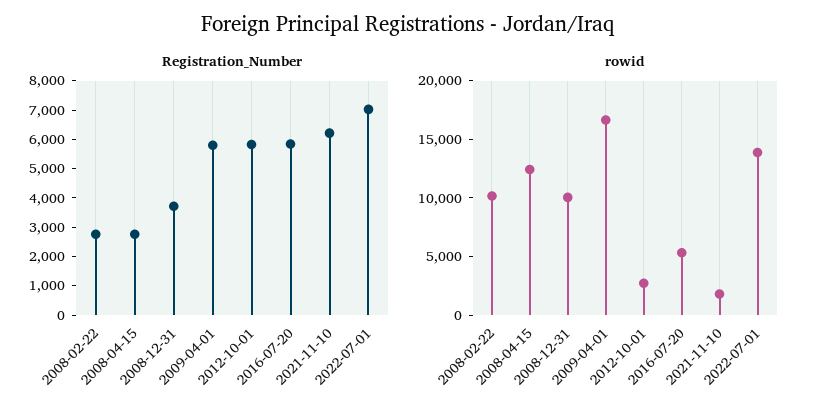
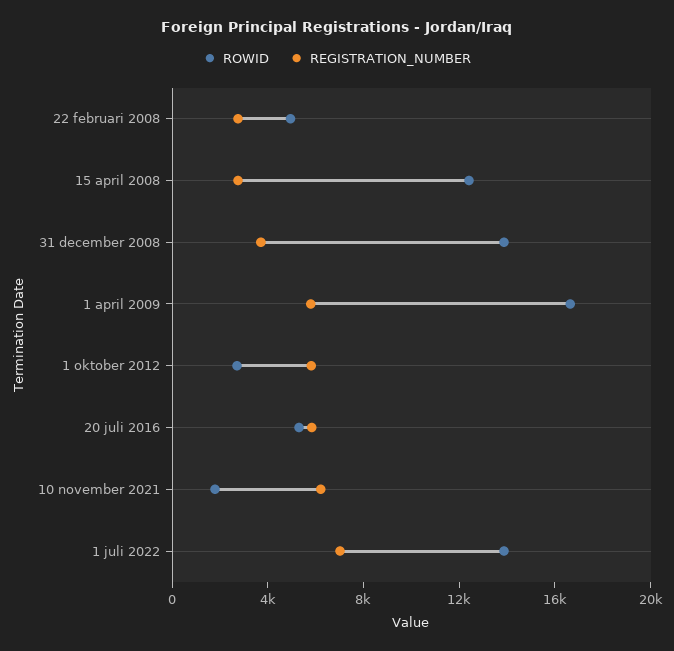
  {
    "Registration_Number": {
      "2008-02-22": 3000,
      "2008-04-15": 3000,
      "2008-12-31": 3500,
      "2009-04-01": 6000,
      "2012-10-01": 6000,
      "2016-07-20": 6000,
      "2021-11-10": 6000,
      "2022-07-01": 7000
    },
    "rowid": {
-     "2008-02-22": 10000,
+     "2008-02-22": 5000,
      "2008-04-15": 12000,
-     "2008-12-31": 10000,
+     "2008-12-31": 14000,
      "2009-04-01": 17000,
      "2012-10-01": 3000,
      "2016-07-20": 5000,
      "2021-11-10": 2000,
      "2022-07-01": 14000
    }
  }

